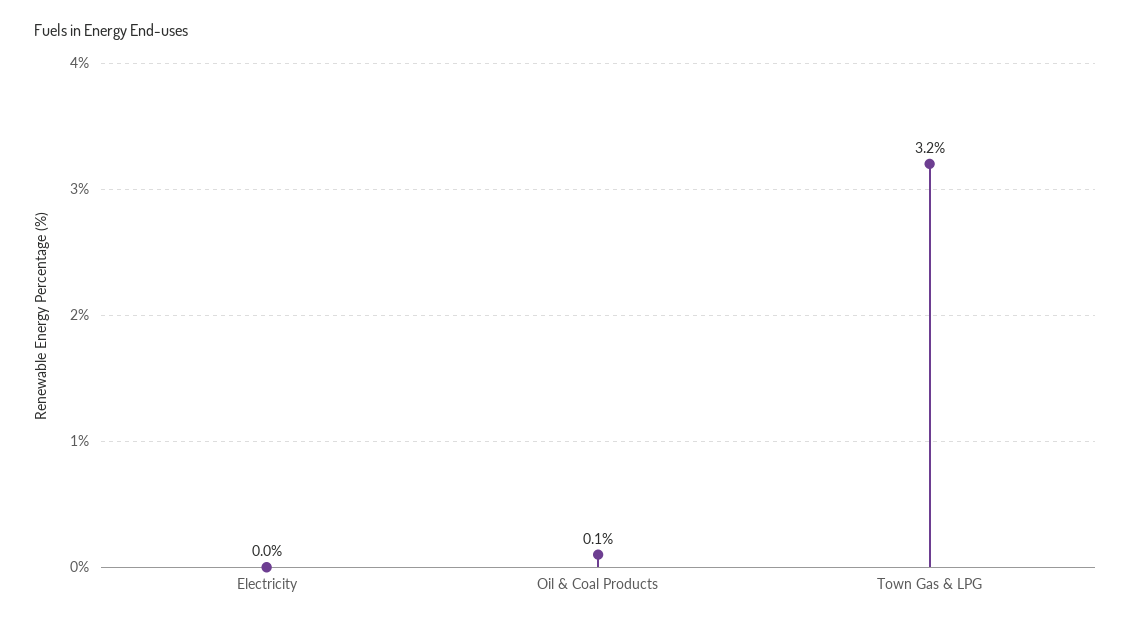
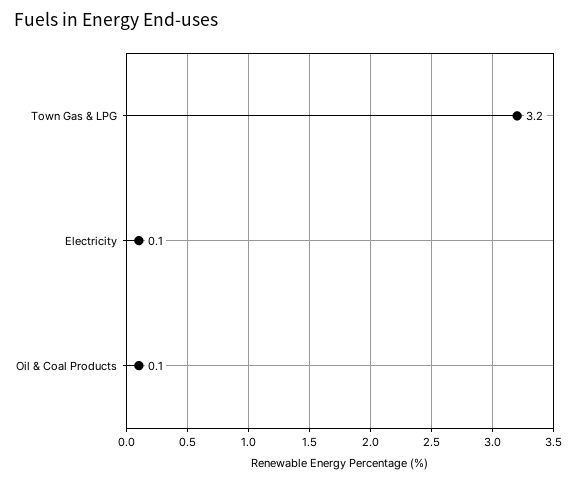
  {
-   "Electricity": 0,
+   "Electricity": 0.1,
    "Oil & Coal Products": 0.1,
    "Town Gas & LPG": 3.2
  }

